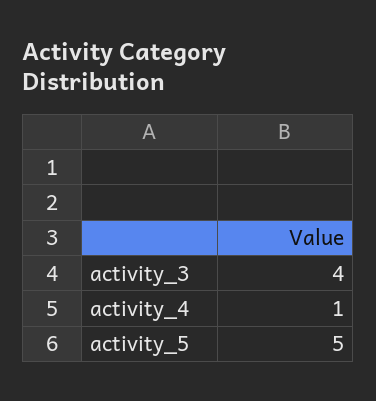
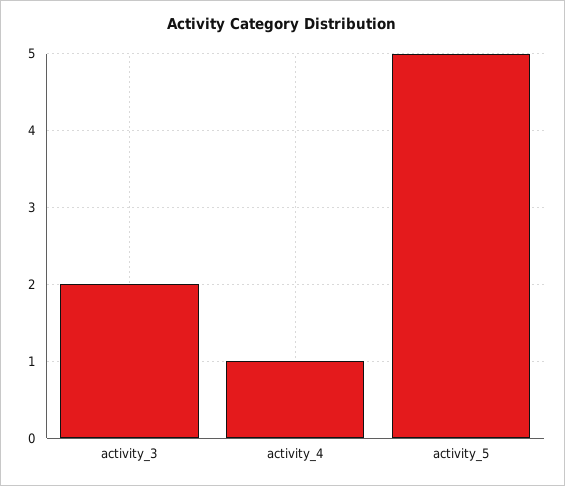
  {
-   "activity_3": 4,
+   "activity_3": 2,
    "activity_4": 1,
    "activity_5": 5
  }

